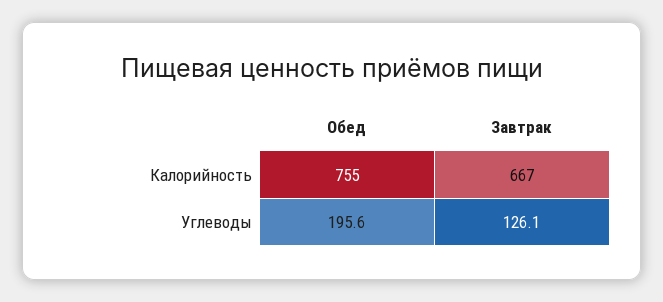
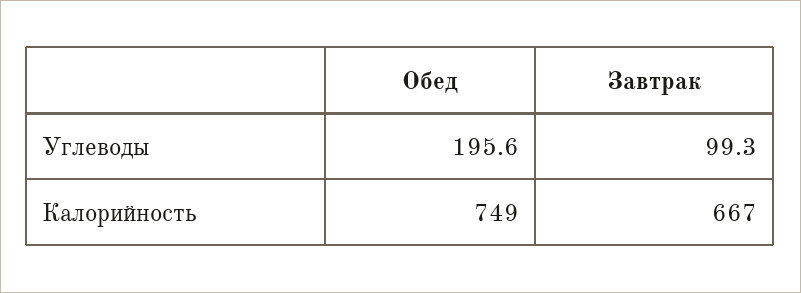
  {
    "Обед": {
-     "Калорийность": 755,
+     "Калорийность": 749,
      "Углеводы": 195.6
    },
    "Завтрак": {
      "Калорийность": 667,
-     "Углеводы": 126.1
+     "Углеводы": 99.3
    }
  }

